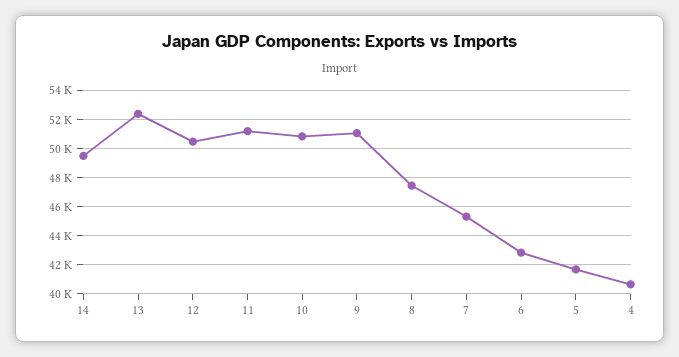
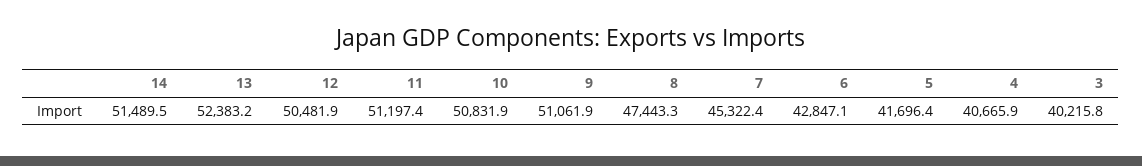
  {
-   "14": 49500,
+   "14": 51489.5,
    "13": 52383.2,
    "12": 50481.9,
    "11": 51197.4,
    "10": 50831.9,
    "9": 51061.9,
    "8": 47443.3,
    "7": 45322.4,
    "6": 42847.1,
    "5": 41696.4,
-   "4": 40665.9
+   "4": 40665.9,
+   "3": 40215.8
  }

